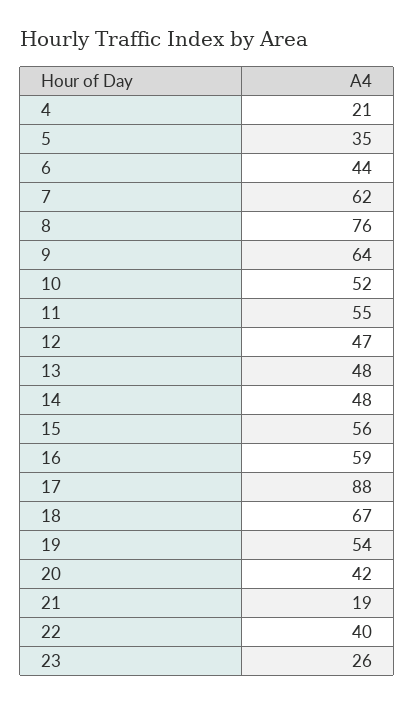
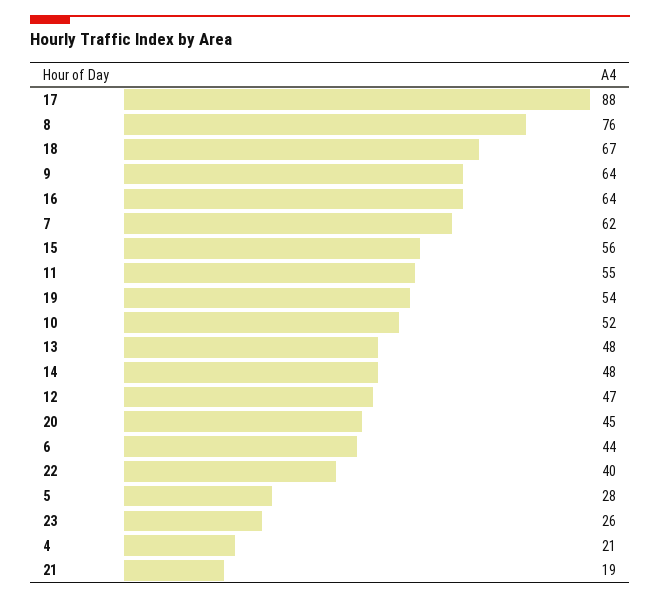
  {
    "4": 21,
-   "5": 35,
+   "5": 28,
    "6": 44,
    "7": 62,
    "8": 76,
    "9": 64,
    "10": 52,
    "11": 55,
    "12": 47,
    "13": 48,
    "14": 48,
    "15": 56,
-   "16": 59,
+   "16": 64,
    "17": 88,
    "18": 67,
    "19": 54,
-   "20": 42,
+   "20": 45,
    "21": 19,
    "22": 40,
    "23": 26
  }

